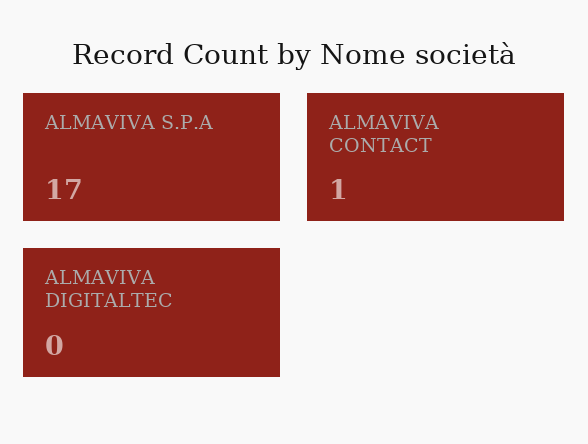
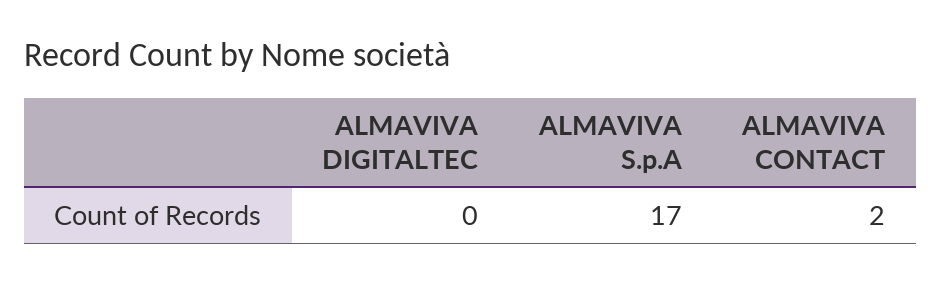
  {
    "ALMAVIVA S.P.A": 17,
-   "ALMAVIVA CONTACT": 1,
+   "ALMAVIVA CONTACT": 2,
    "ALMAVIVA DIGITALTEC": 0
  }

